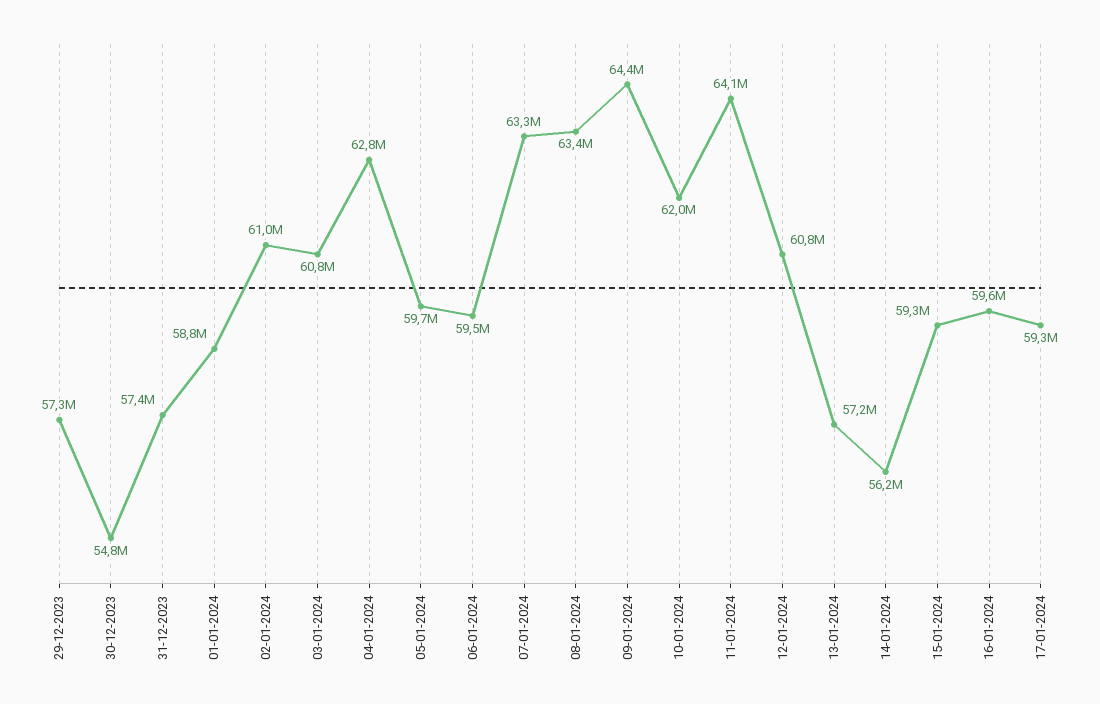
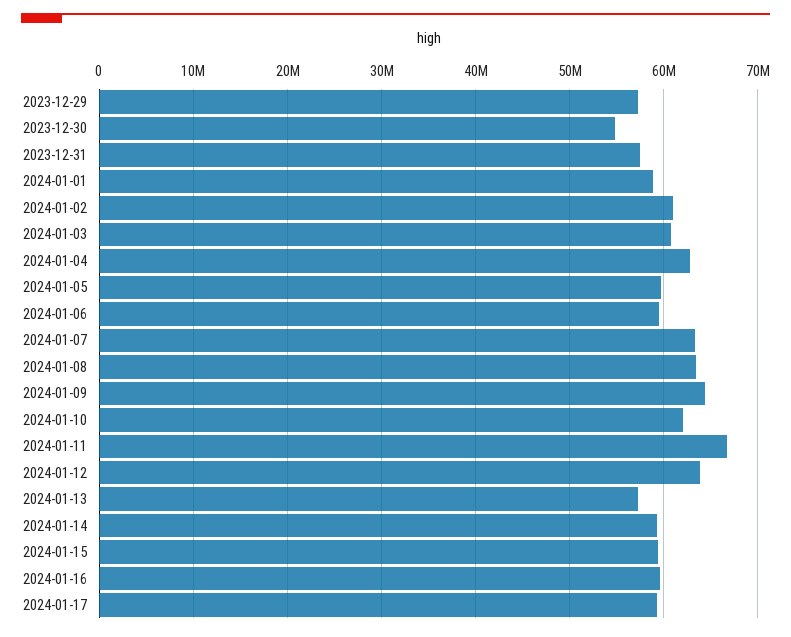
  {
    "29-12-2023": 57300000,
    "30-12-2023": 54800000,
    "31-12-2023": 57400000,
    "01-01-2024": 58800000,
    "02-01-2024": 61000000,
    "03-01-2024": 60800000,
    "04-01-2024": 62800000,
    "05-01-2024": 59700000,
    "06-01-2024": 59500000,
    "07-01-2024": 63300000,
    "08-01-2024": 63400000,
    "09-01-2024": 64400000,
    "10-01-2024": 62000000,
-   "11-01-2024": 64100000,
+   "11-01-2024": 67000000,
-   "12-01-2024": 60800000,
+   "12-01-2024": 64000000,
    "13-01-2024": 57200000,
-   "14-01-2024": 56200000,
+   "14-01-2024": 59000000,
    "15-01-2024": 59300000,
    "16-01-2024": 59600000,
    "17-01-2024": 59300000
  }

